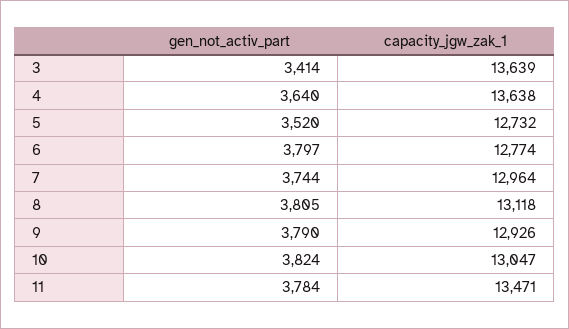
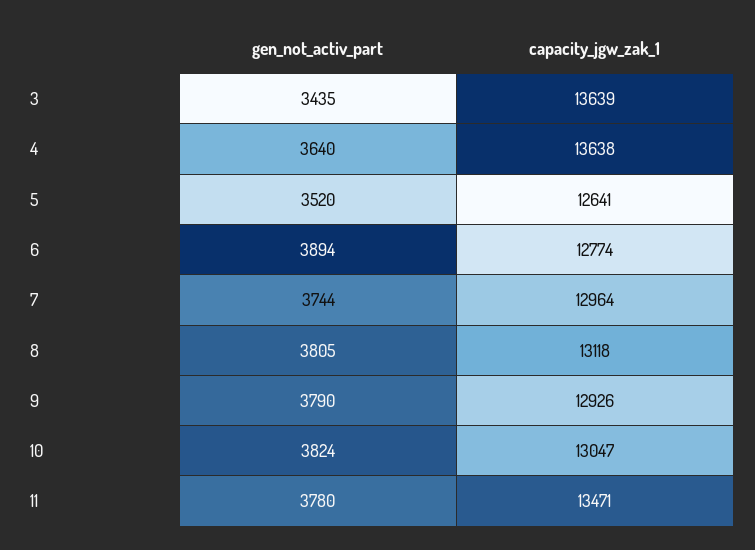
  {
    "gen_not_activ_part": {
-     "3": 3414,
+     "3": 3435,
      "4": 3640,
      "5": 3520,
-     "6": 3797,
+     "6": 3894,
      "7": 3744,
      "8": 3805,
      "9": 3790,
      "10": 3824,
-     "11": 3784
+     "11": 3780
    },
    "capacity_jgw_zak_1": {
      "3": 13639,
      "4": 13638,
-     "5": 12732,
+     "5": 12641,
      "6": 12774,
      "7": 12964,
      "8": 13118,
      "9": 12926,
      "10": 13047,
      "11": 13471
    }
  }

